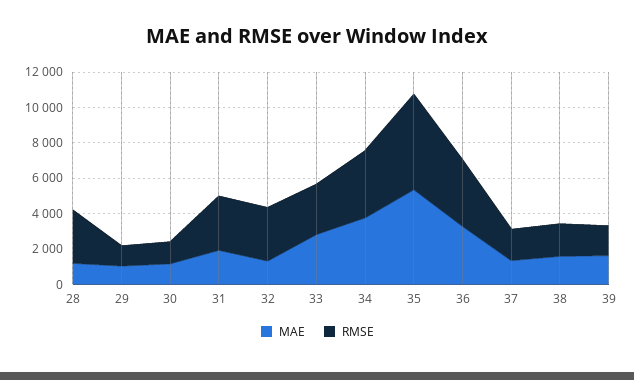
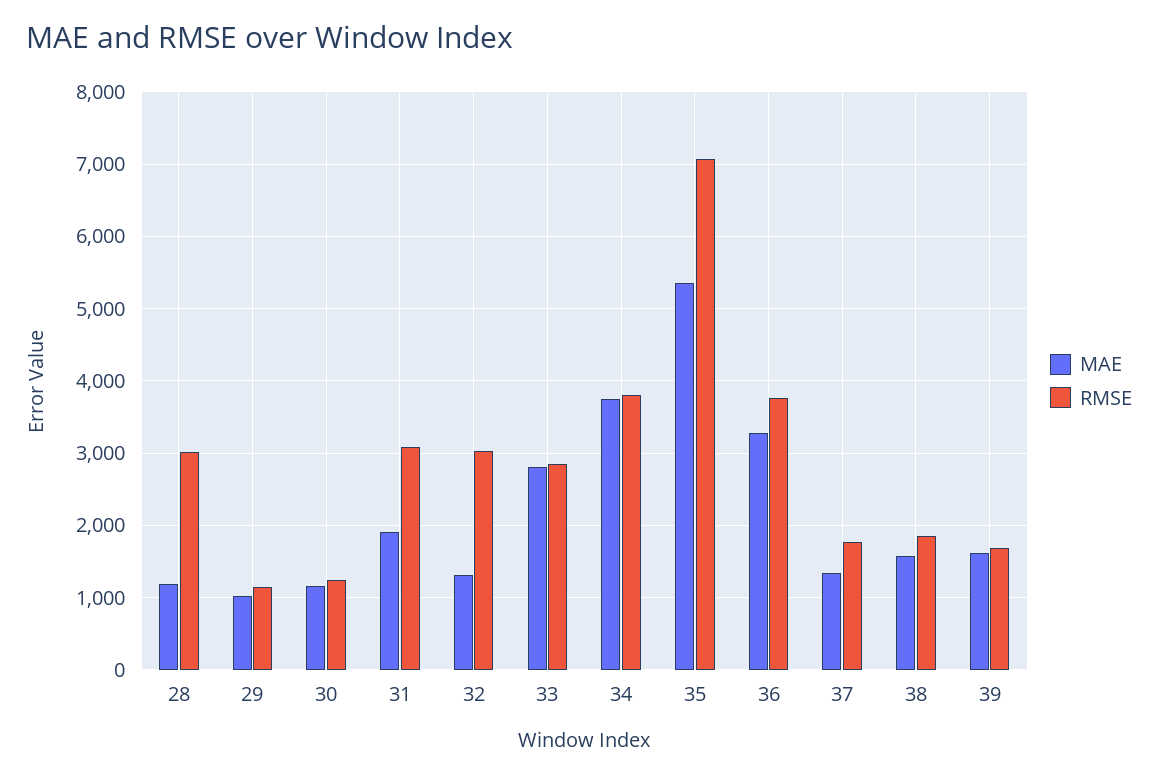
  {
    "MAE": {
      "28": 1200,
      "29": 1000,
      "30": 1200,
      "31": 1900,
      "32": 1300,
      "33": 2800,
      "34": 3800,
      "35": 5400,
      "36": 3300,
      "37": 1300,
      "38": 1600,
      "39": 1600
    },
    "RMSE": {
      "28": 3000,
      "29": 1200,
      "30": 1200,
      "31": 3100,
      "32": 3000,
      "33": 2800,
      "34": 3800,
-     "35": 5500,
+     "35": 7100,
      "36": 3800,
      "37": 1800,
      "38": 1900,
      "39": 1700
    }
  }

